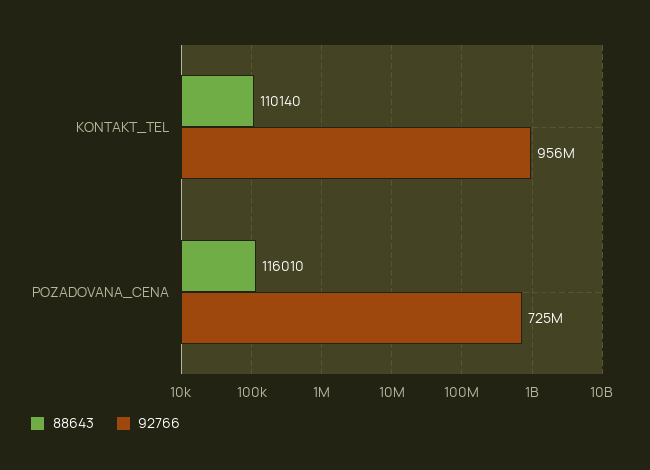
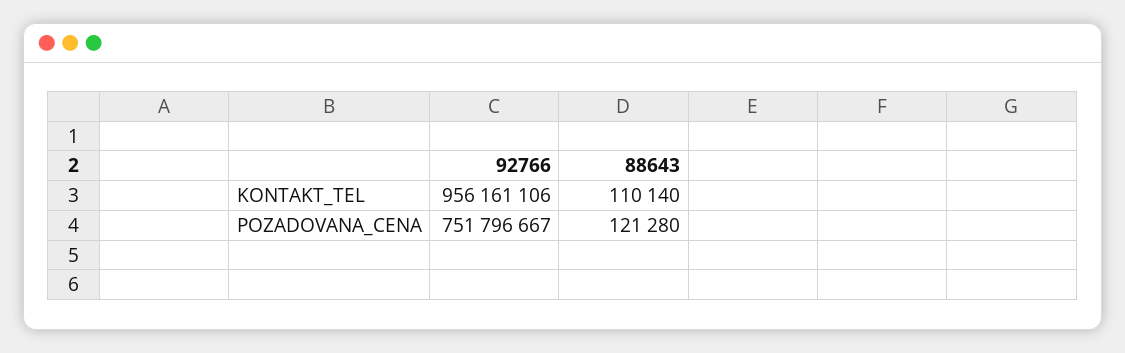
  {
    "88643": {
      "KONTAKT_TEL": 110140,
-     "POZADOVANA_CENA": 116010
+     "POZADOVANA_CENA": 121280
    },
    "92766": {
      "KONTAKT_TEL": 956161106,
-     "POZADOVANA_CENA": 725000000
+     "POZADOVANA_CENA": 751796667
    }
  }

